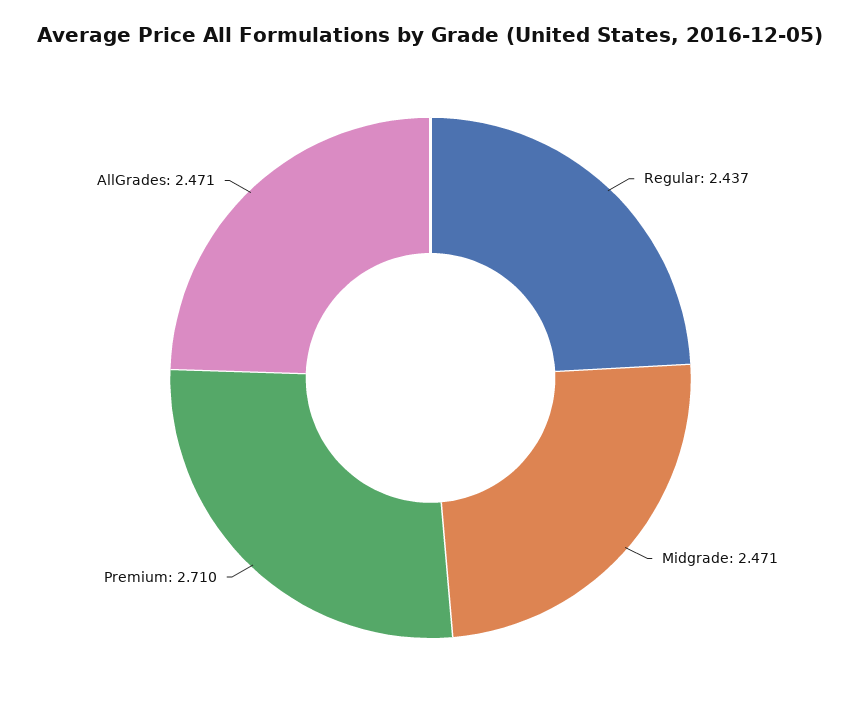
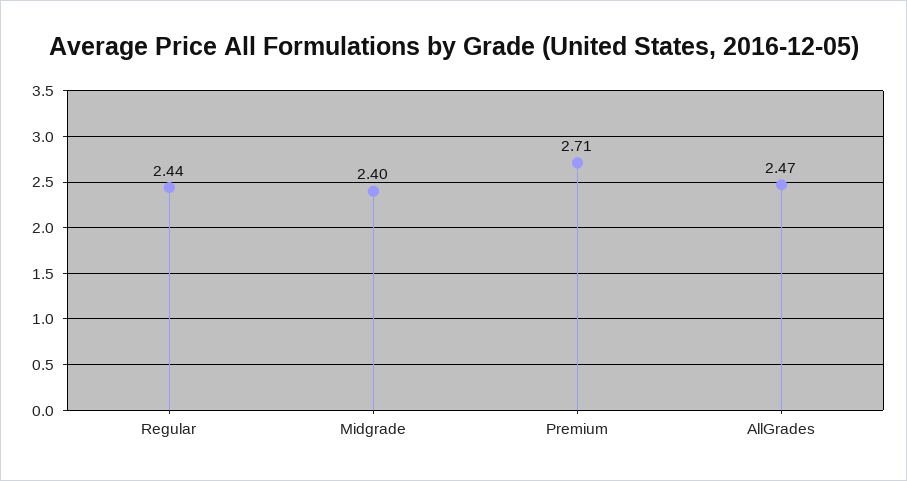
  {
    "Regular": 2.437,
-   "Midgrade": 2.471,
+   "Midgrade": 2.4,
    "Premium": 2.71,
    "AllGrades": 2.471
  }

